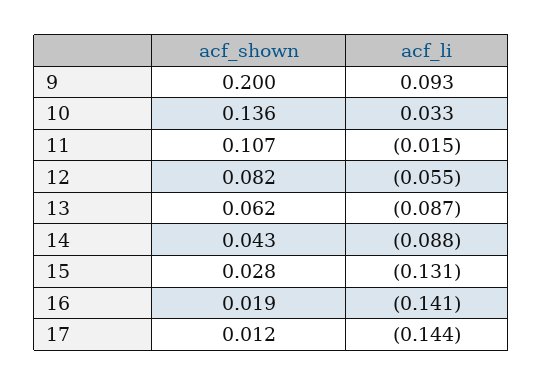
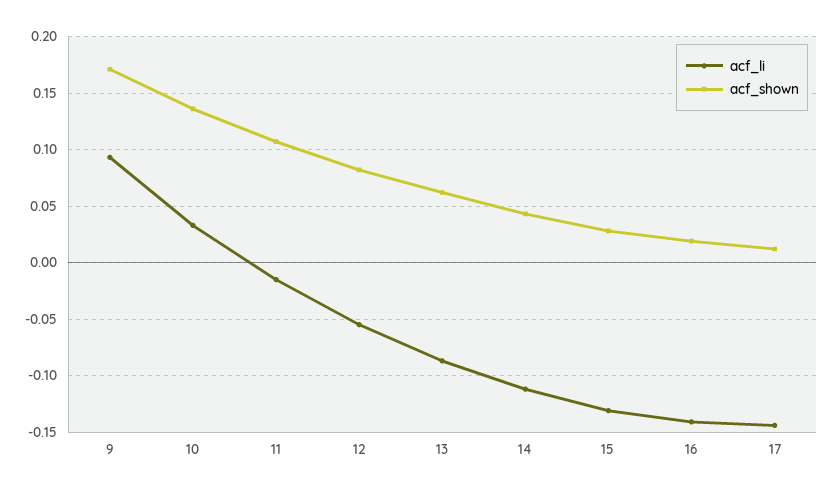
  {
    "acf_shown": {
-     "9": 0.2,
+     "9": 0.17,
      "10": 0.136,
      "11": 0.107,
      "12": 0.082,
      "13": 0.062,
      "14": 0.043,
      "15": 0.028,
      "16": 0.019,
      "17": 0.012
    },
    "acf_li": {
      "9": 0.093,
      "10": 0.033,
      "11": -0.015,
      "12": -0.055,
      "13": -0.087,
-     "14": -0.088,
+     "14": -0.11,
      "15": -0.131,
      "16": -0.141,
      "17": -0.144
    }
  }

